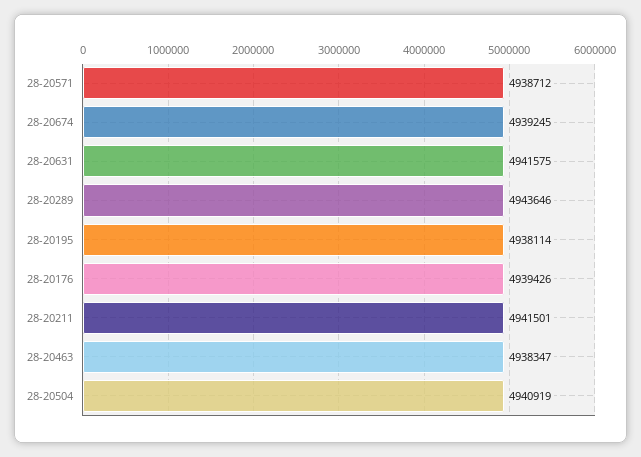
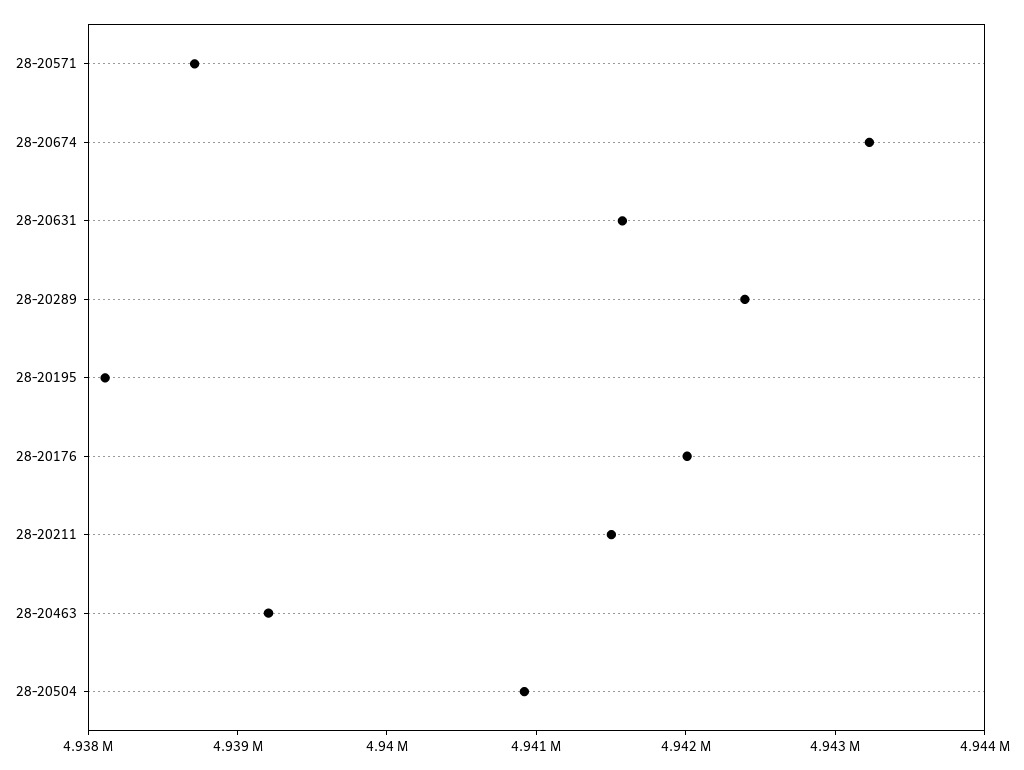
  {
    "28-20571": 4938712,
-   "28-20674": 4939245,
+   "28-20674": 4943200,
    "28-20631": 4941575,
-   "28-20289": 4943646,
+   "28-20289": 4942400,
    "28-20195": 4938114,
-   "28-20176": 4939426,
+   "28-20176": 4942000,
    "28-20211": 4941501,
-   "28-20463": 4938347,
+   "28-20463": 4939200,
    "28-20504": 4940919
  }

